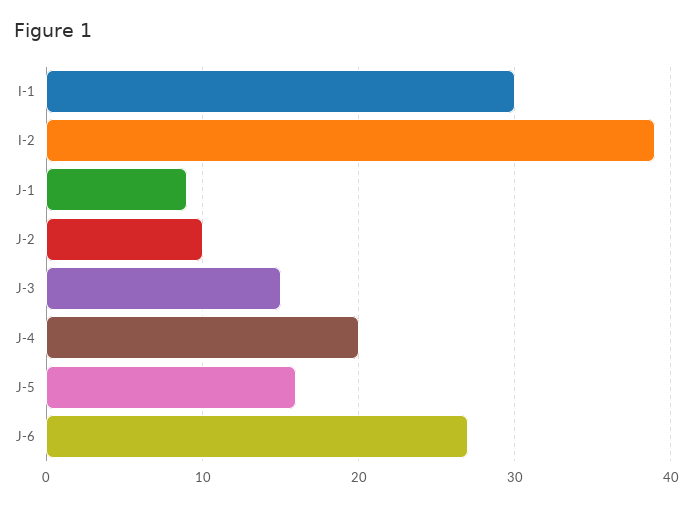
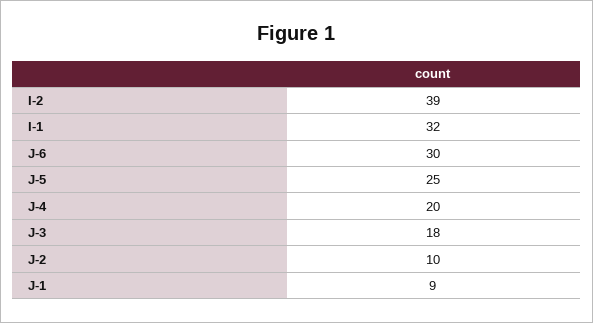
  {
-   "I-1": 30,
+   "I-1": 32,
    "I-2": 39,
    "J-1": 9,
    "J-2": 10,
-   "J-3": 15,
+   "J-3": 18,
    "J-4": 20,
-   "J-5": 16,
+   "J-5": 25,
-   "J-6": 27
+   "J-6": 30
  }

